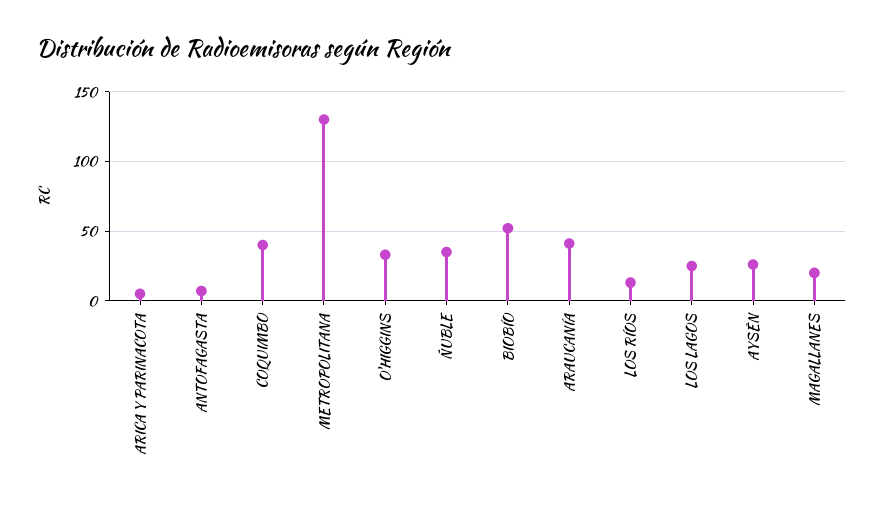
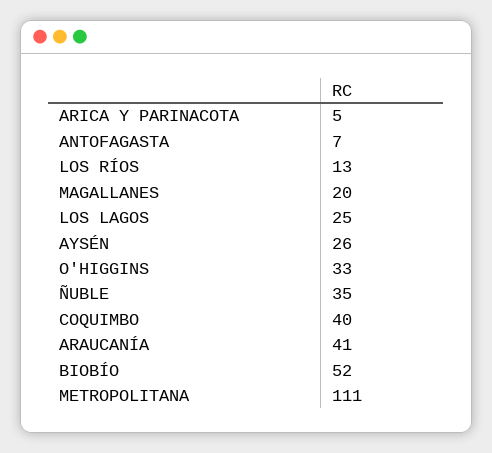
  {
    "ARICA Y PARINACOTA": 5,
    "ANTOFAGASTA": 7,
    "COQUIMBO": 40,
-   "METROPOLITANA": 130,
+   "METROPOLITANA": 111,
    "O'HIGGINS": 33,
    "ÑUBLE": 35,
    "BIOBÍO": 52,
    "ARAUCANÍA": 41,
    "LOS RÍOS": 13,
    "LOS LAGOS": 25,
    "AYSÉN": 26,
    "MAGALLANES": 20
  }

